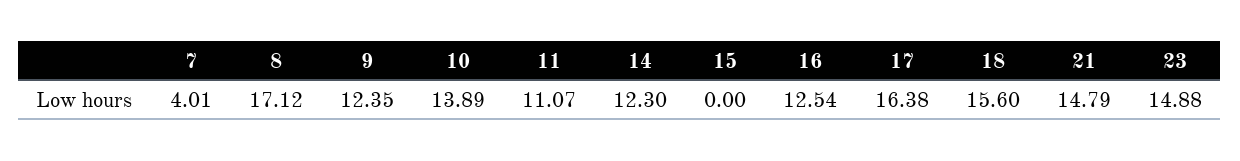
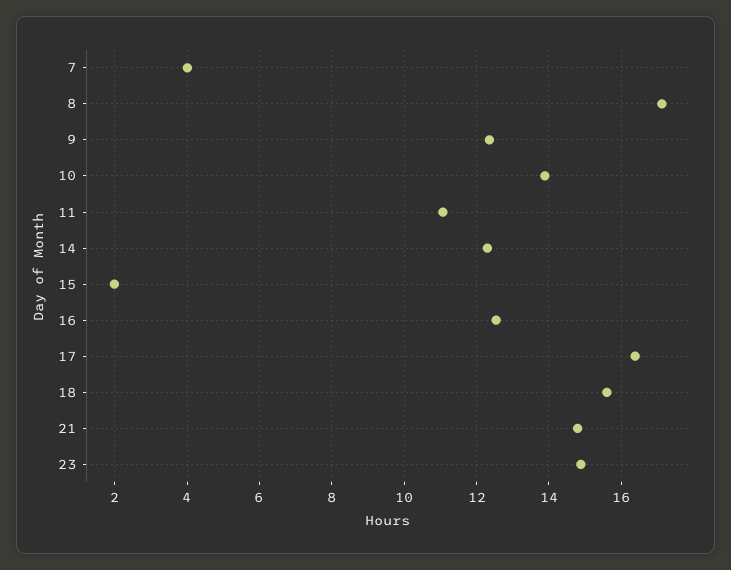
  {
    "7": 4.01,
    "8": 17.12,
    "9": 12.35,
    "10": 13.89,
    "11": 11.07,
    "14": 12.3,
-   "15": 0,
+   "15": 2,
    "16": 12.54,
    "17": 16.38,
    "18": 15.6,
    "21": 14.79,
    "23": 14.88
  }

